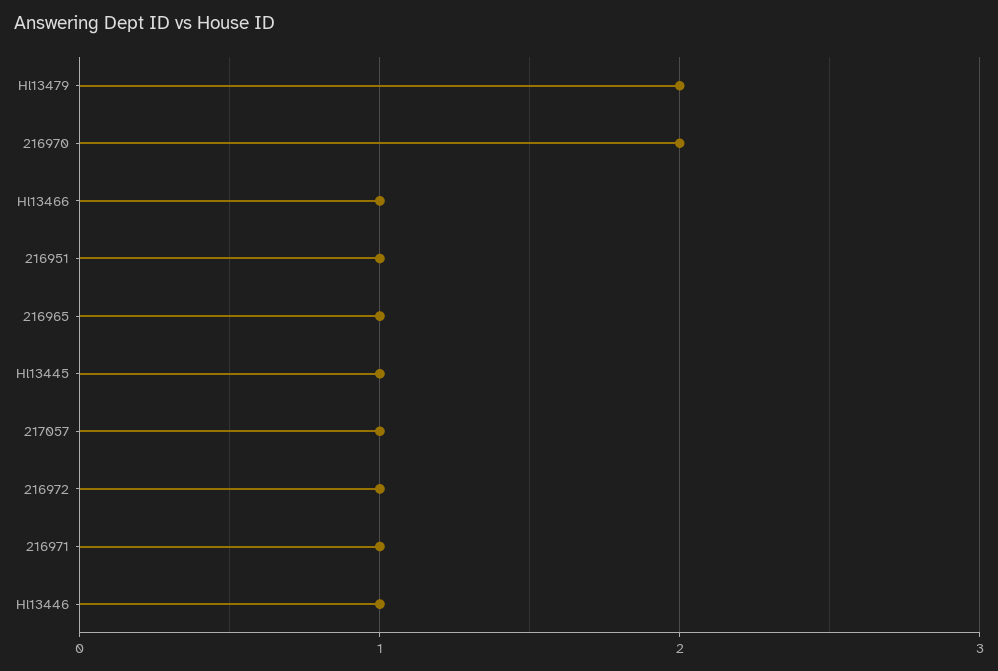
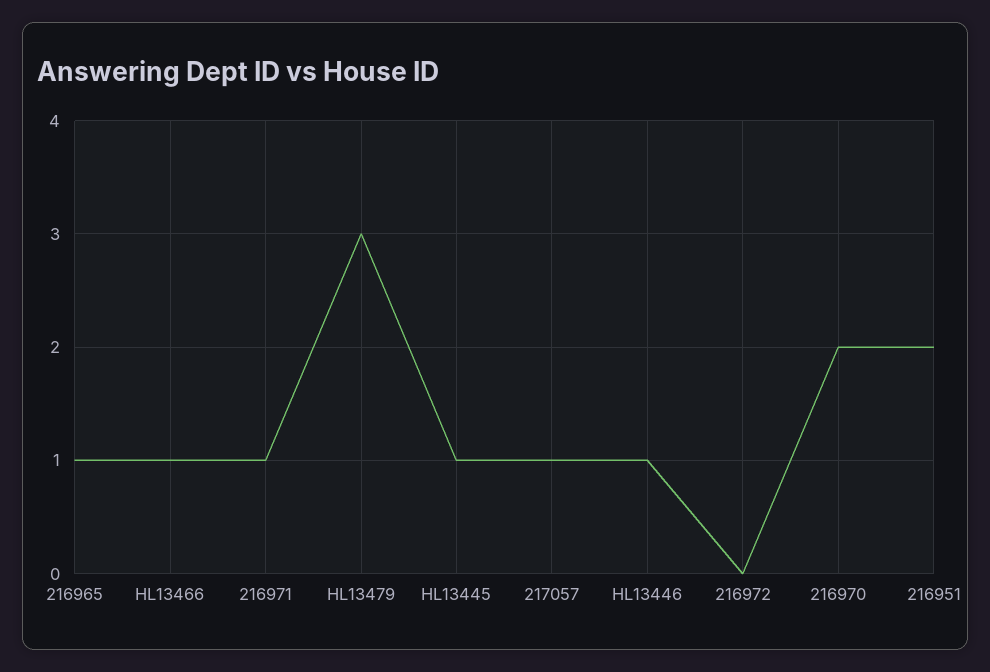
  {
-   "Hl13479": 2,
+   "Hl13479": 3,
    "216970": 2,
    "Hl13466": 1,
-   "216951": 1,
+   "216951": 2,
    "216965": 1,
    "Hl13445": 1,
    "217057": 1,
-   "216972": 1,
+   "216972": 0,
    "216971": 1,
    "Hl13446": 1
  }

